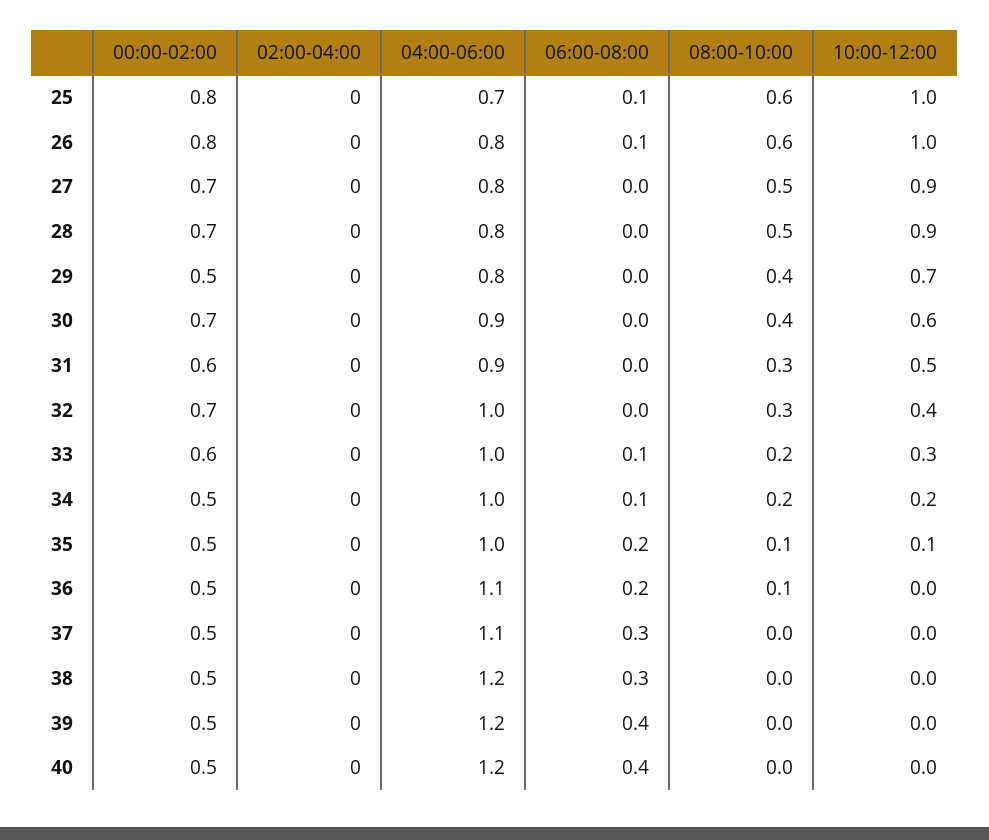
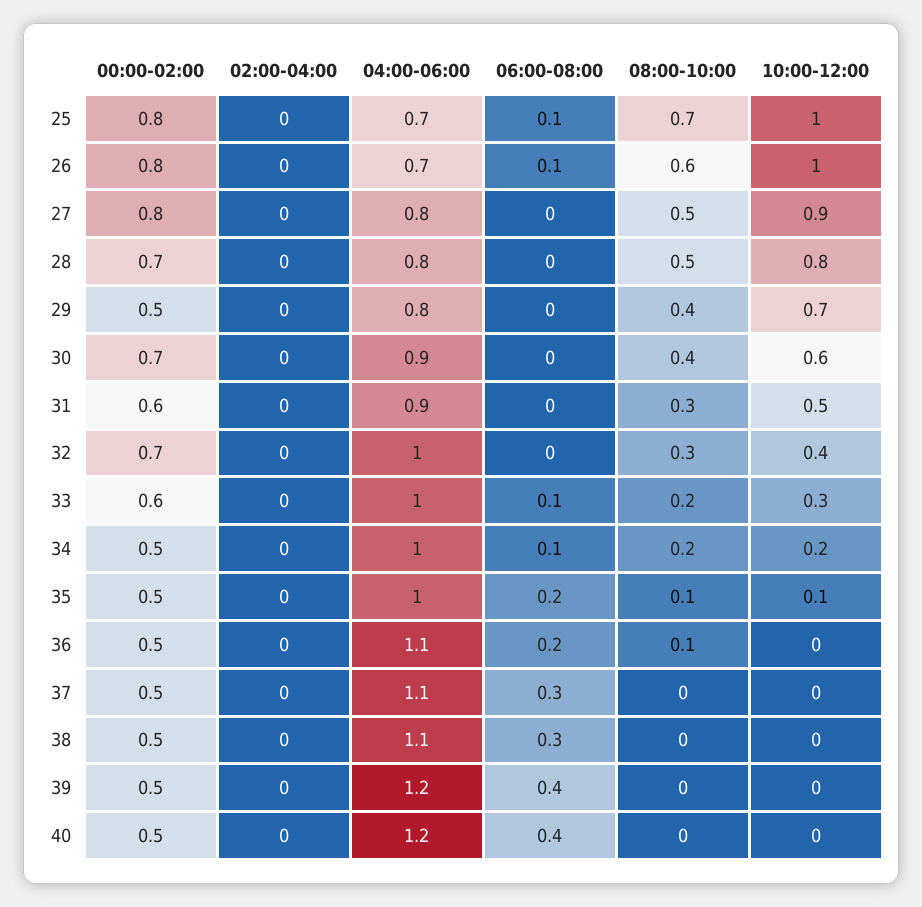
  {
    "00:00-02:00": {
      "25": 0.8,
      "26": 0.8,
-     "27": 0.7,
+     "27": 0.8,
      "28": 0.7,
      "29": 0.5,
      "30": 0.7,
      "31": 0.6,
      "32": 0.7,
      "33": 0.6,
      "34": 0.5,
      "35": 0.5,
      "36": 0.5,
      "37": 0.5,
      "38": 0.5,
      "39": 0.5,
      "40": 0.5
    },
    "02:00-04:00": {
      "25": 0,
      "26": 0,
      "27": 0,
      "28": 0,
      "29": 0,
      "30": 0,
      "31": 0,
      "32": 0,
      "33": 0,
      "34": 0,
      "35": 0,
      "36": 0,
      "37": 0,
      "38": 0,
      "39": 0,
      "40": 0
    },
    "04:00-06:00": {
      "25": 0.7,
-     "26": 0.8,
+     "26": 0.7,
      "27": 0.8,
      "28": 0.8,
      "29": 0.8,
      "30": 0.9,
      "31": 0.9,
      "32": 1,
      "33": 1,
      "34": 1,
      "35": 1,
      "36": 1.1,
      "37": 1.1,
-     "38": 1.2,
+     "38": 1.1,
      "39": 1.2,
      "40": 1.2
    },
    "06:00-08:00": {
      "25": 0.1,
      "26": 0.1,
      "27": 0,
      "28": 0,
      "29": 0,
      "30": 0,
      "31": 0,
      "32": 0,
      "33": 0.1,
      "34": 0.1,
      "35": 0.2,
      "36": 0.2,
      "37": 0.3,
      "38": 0.3,
      "39": 0.4,
      "40": 0.4
    },
    "08:00-10:00": {
-     "25": 0.6,
+     "25": 0.7,
      "26": 0.6,
      "27": 0.5,
      "28": 0.5,
      "29": 0.4,
      "30": 0.4,
      "31": 0.3,
      "32": 0.3,
      "33": 0.2,
      "34": 0.2,
      "35": 0.1,
      "36": 0.1,
      "37": 0,
      "38": 0,
      "39": 0,
      "40": 0
    },
    "10:00-12:00": {
      "25": 1,
      "26": 1,
      "27": 0.9,
-     "28": 0.9,
+     "28": 0.8,
      "29": 0.7,
      "30": 0.6,
      "31": 0.5,
      "32": 0.4,
      "33": 0.3,
      "34": 0.2,
      "35": 0.1,
      "36": 0,
      "37": 0,
      "38": 0,
      "39": 0,
      "40": 0
    }
  }

